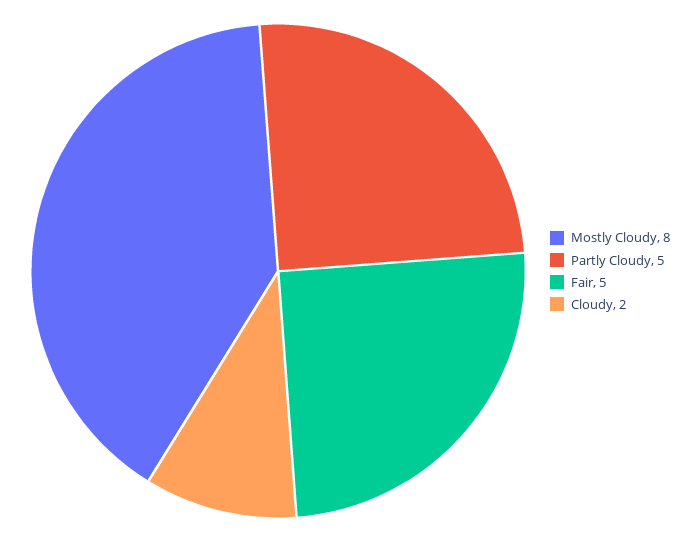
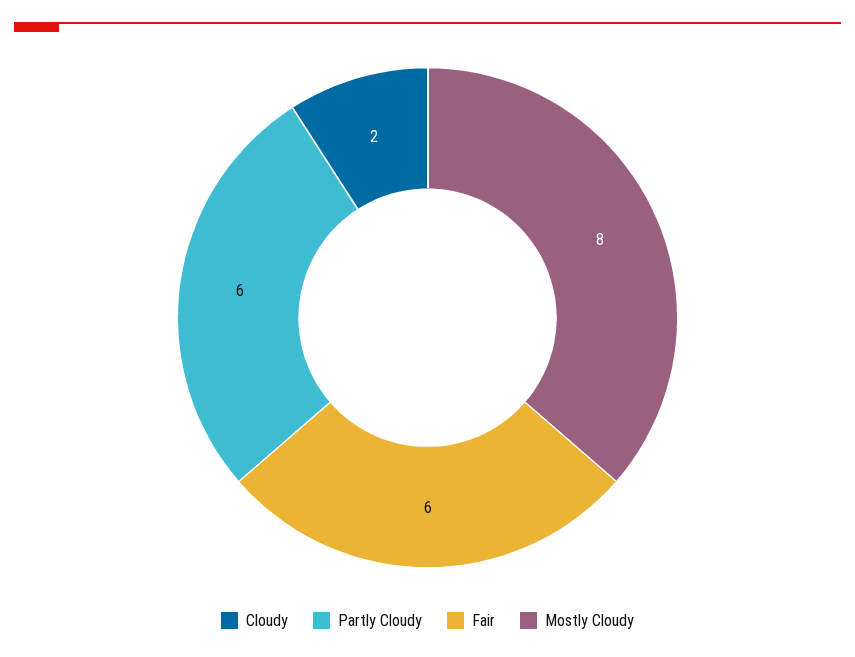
  {
    "Mostly Cloudy": 8,
-   "Partly Cloudy": 5,
+   "Partly Cloudy": 6,
-   "Fair": 5,
+   "Fair": 6,
    "Cloudy": 2
  }

